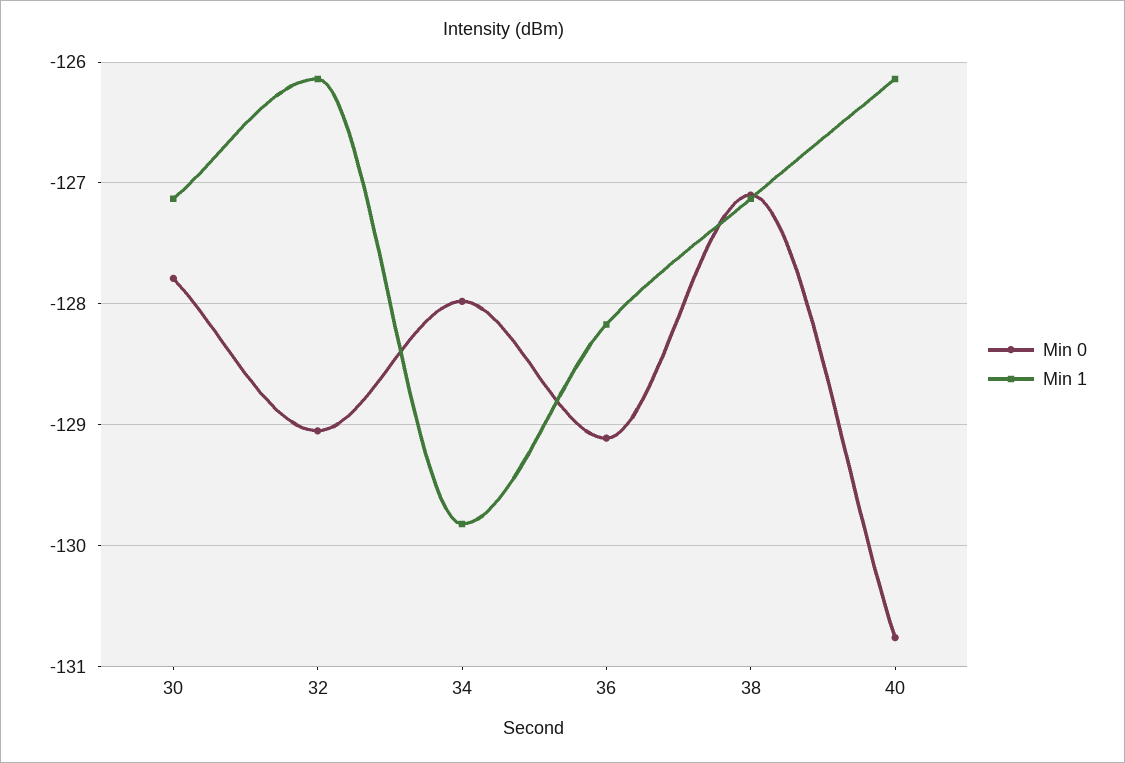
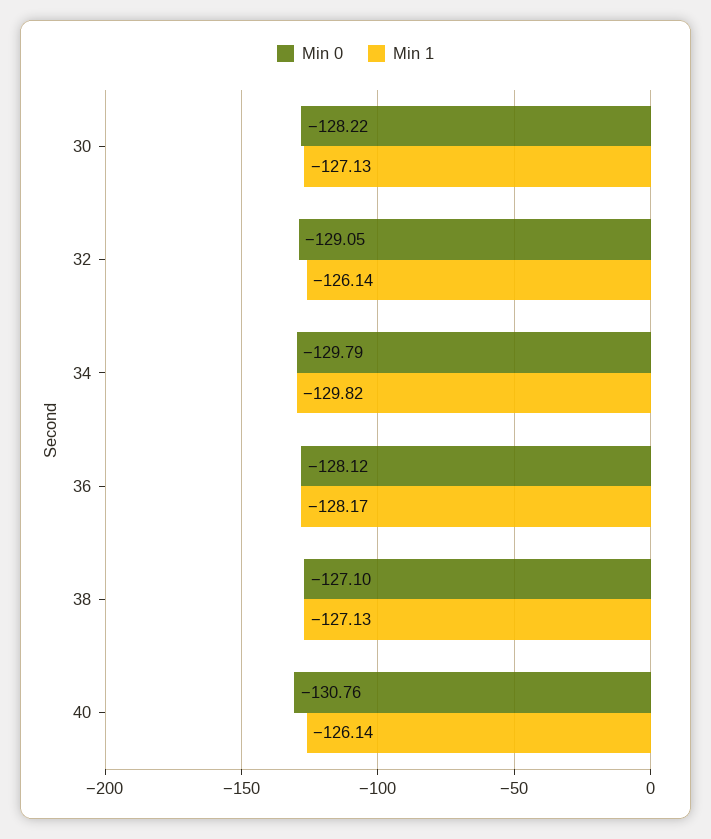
  {
    "Min 0": {
-     "30": -127.8,
+     "30": -128.22,
      "32": -129.05,
-     "34": -128,
+     "34": -129.79,
-     "36": -129.1,
+     "36": -128.12,
      "38": -127.1,
      "40": -130.76
    },
    "Min 1": {
      "30": -127.13,
      "32": -126.14,
      "34": -129.82,
      "36": -128.17,
      "38": -127.13,
      "40": -126.14
    }
  }

